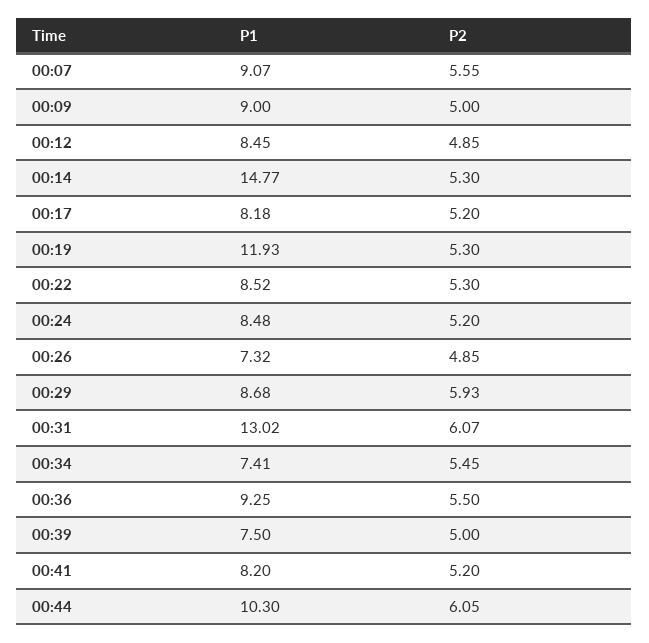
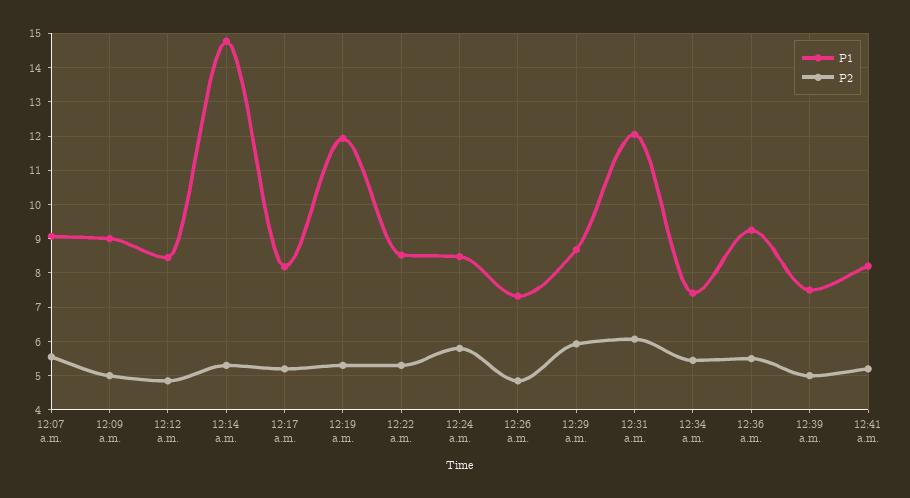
  {
    "P1": {
      "00:07": 9.07,
      "00:09": 9,
      "00:12": 8.45,
      "00:14": 14.77,
      "00:17": 8.18,
      "00:19": 11.93,
      "00:22": 8.52,
      "00:24": 8.48,
      "00:26": 7.32,
      "00:29": 8.68,
-     "00:31": 13.02,
+     "00:31": 12,
      "00:34": 7.41,
      "00:36": 9.25,
      "00:39": 7.5,
-     "00:41": 8.2,
+     "00:41": 8.2
-     "00:44": 10.3
    },
    "P2": {
      "00:07": 5.55,
      "00:09": 5,
      "00:12": 4.85,
      "00:14": 5.3,
      "00:17": 5.2,
      "00:19": 5.3,
      "00:22": 5.3,
-     "00:24": 5.2,
+     "00:24": 5.8,
      "00:26": 4.85,
      "00:29": 5.93,
      "00:31": 6.07,
      "00:34": 5.45,
      "00:36": 5.5,
      "00:39": 5,
-     "00:41": 5.2,
+     "00:41": 5.2
-     "00:44": 6.05
    }
  }

